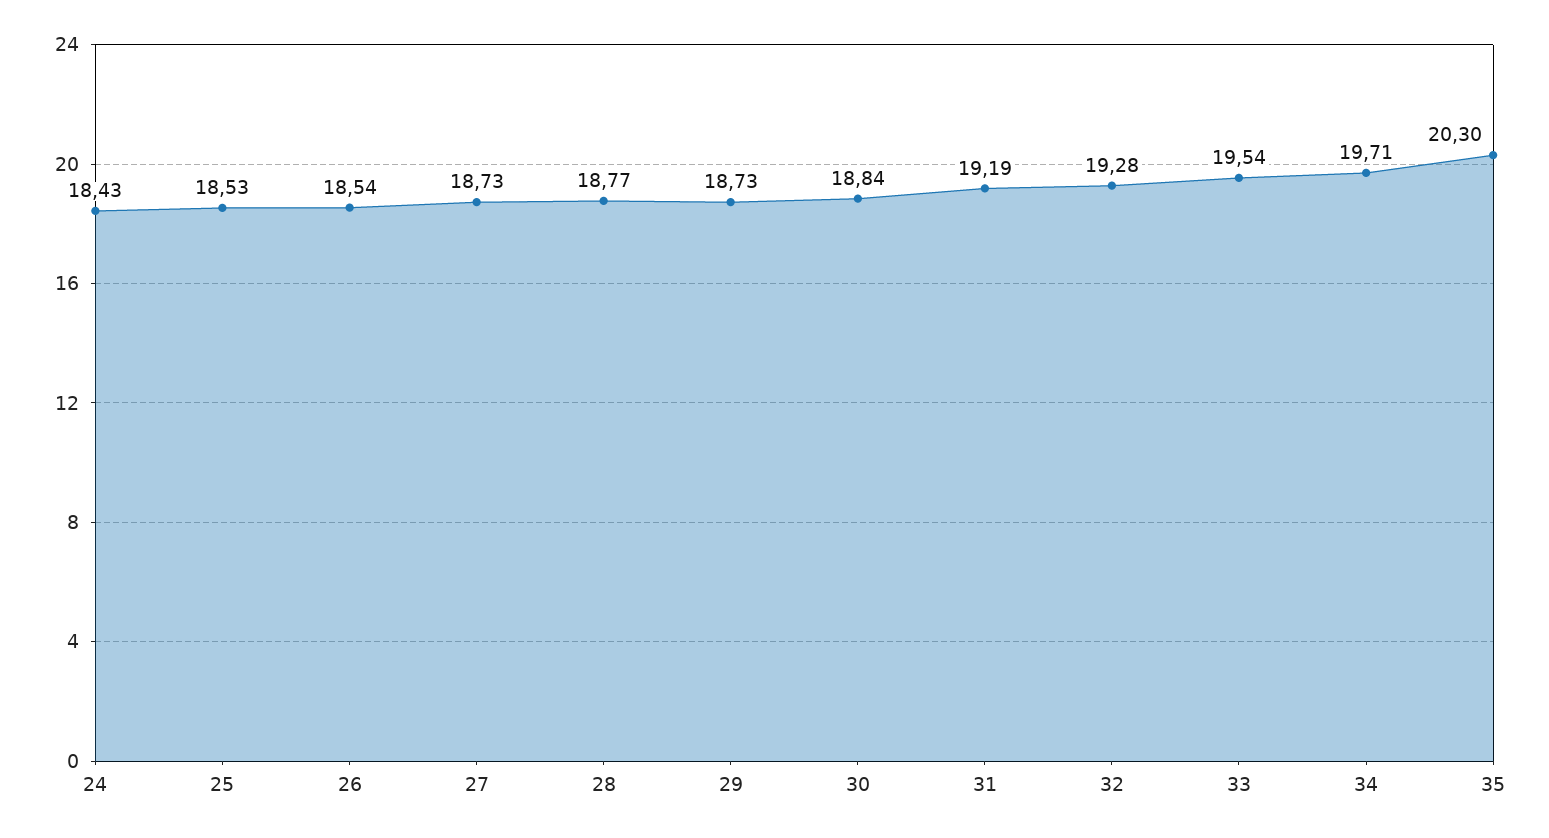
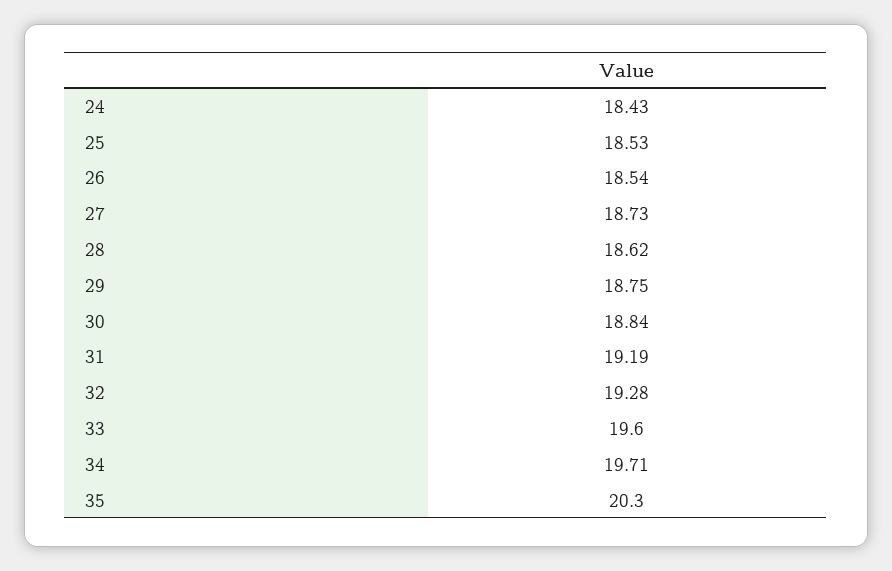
  {
    "24": 18.43,
    "25": 18.53,
    "26": 18.54,
    "27": 18.73,
-   "28": 18.77,
+   "28": 18.62,
-   "29": 18.73,
+   "29": 18.75,
    "30": 18.84,
    "31": 19.19,
    "32": 19.28,
-   "33": 19.54,
+   "33": 19.6,
    "34": 19.71,
    "35": 20.3
  }

